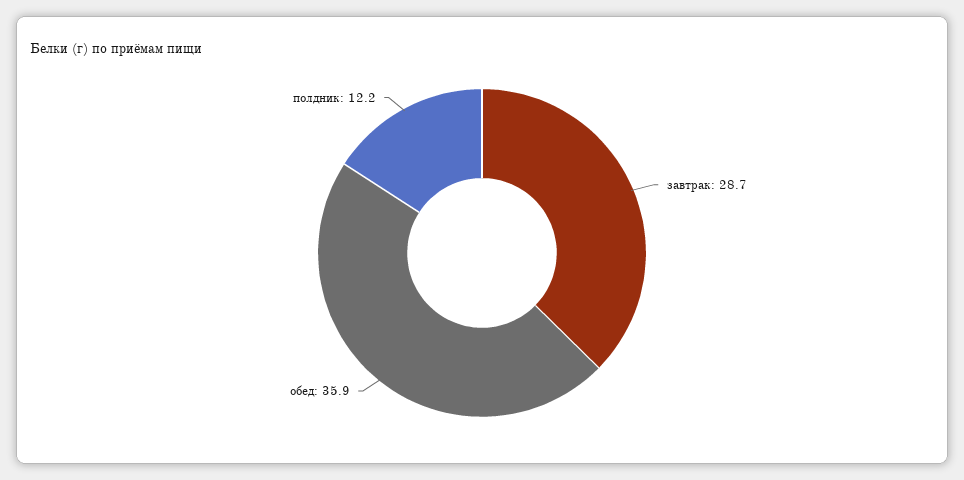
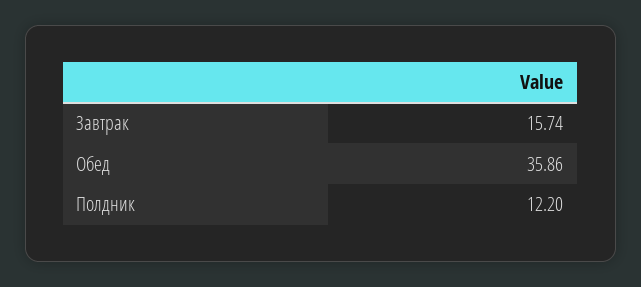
  {
-   "завтрак": 28.7,
+   "завтрак": 15.74,
    "обед": 35.86,
    "полдник": 12.2
  }

